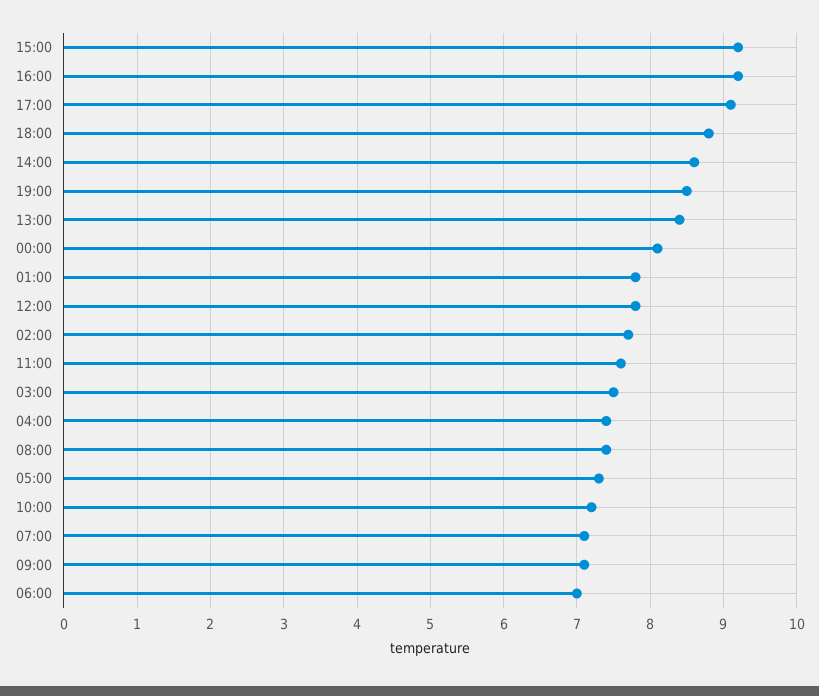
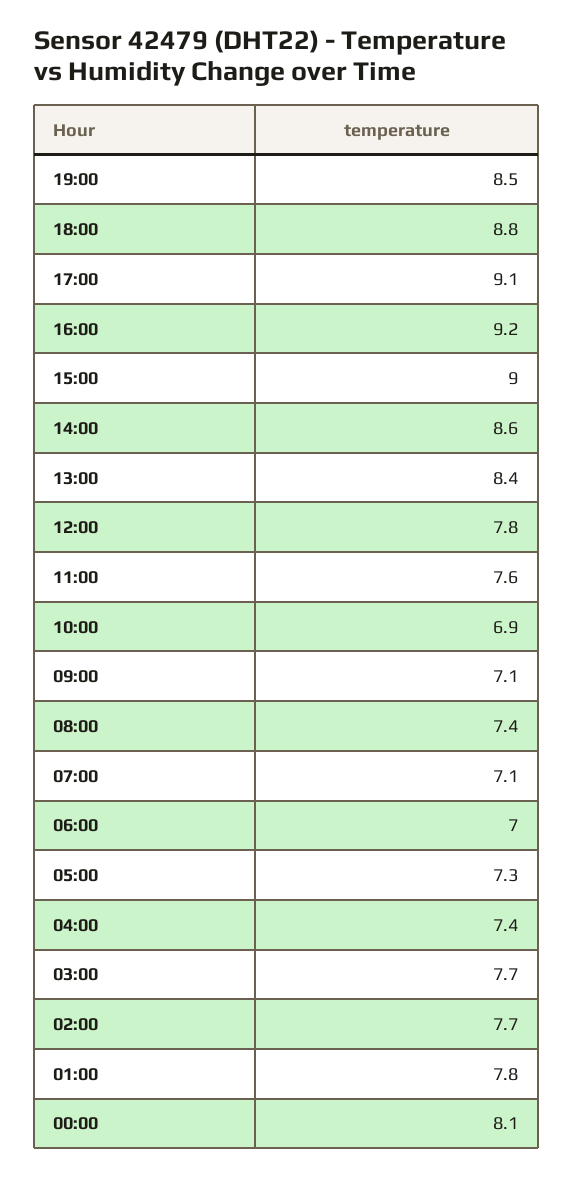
  {
-   "15:00": 9.2,
+   "15:00": 9,
    "16:00": 9.2,
    "17:00": 9.1,
    "18:00": 8.8,
    "14:00": 8.6,
    "19:00": 8.5,
    "13:00": 8.4,
    "00:00": 8.1,
    "01:00": 7.8,
    "12:00": 7.8,
    "02:00": 7.7,
    "11:00": 7.6,
-   "03:00": 7.5,
+   "03:00": 7.7,
    "04:00": 7.4,
    "08:00": 7.4,
    "05:00": 7.3,
-   "10:00": 7.2,
+   "10:00": 6.9,
    "07:00": 7.1,
    "09:00": 7.1,
    "06:00": 7
  }

